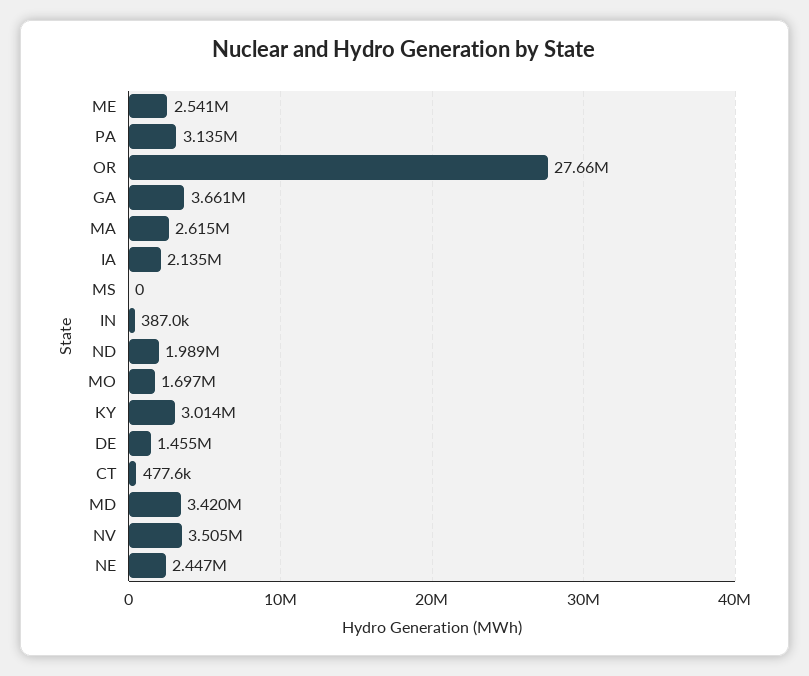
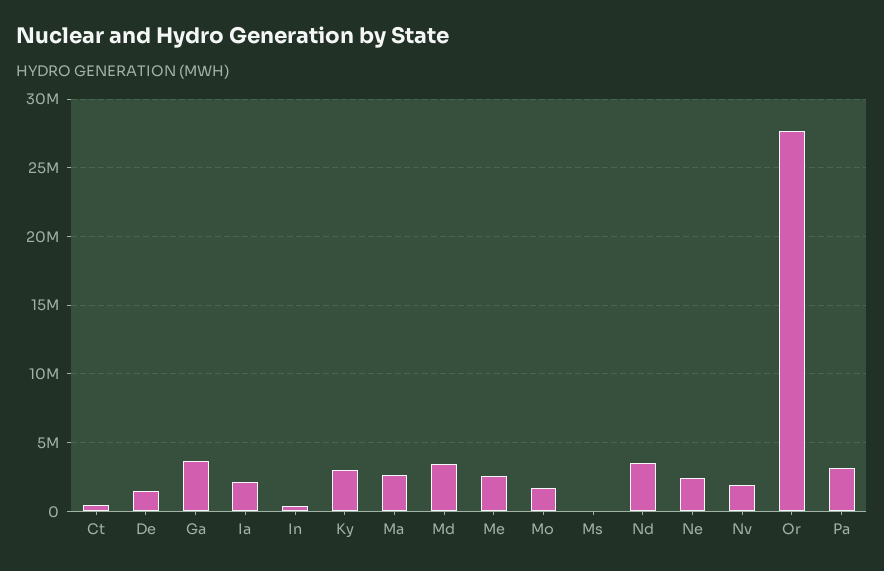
  {
    "ME": 2541000,
    "PA": 3135000,
    "OR": 27660000,
    "GA": 3661000,
    "MA": 2615000,
    "IA": 2135000,
    "MS": 0,
    "IN": 387000,
-   "ND": 1989000,
+   "ND": 3500000,
    "MO": 1697000,
    "KY": 3014000,
    "DE": 1455000,
    "CT": 477600,
    "MD": 3420000,
-   "NV": 3505000,
+   "NV": 2000000,
    "NE": 2447000
  }

